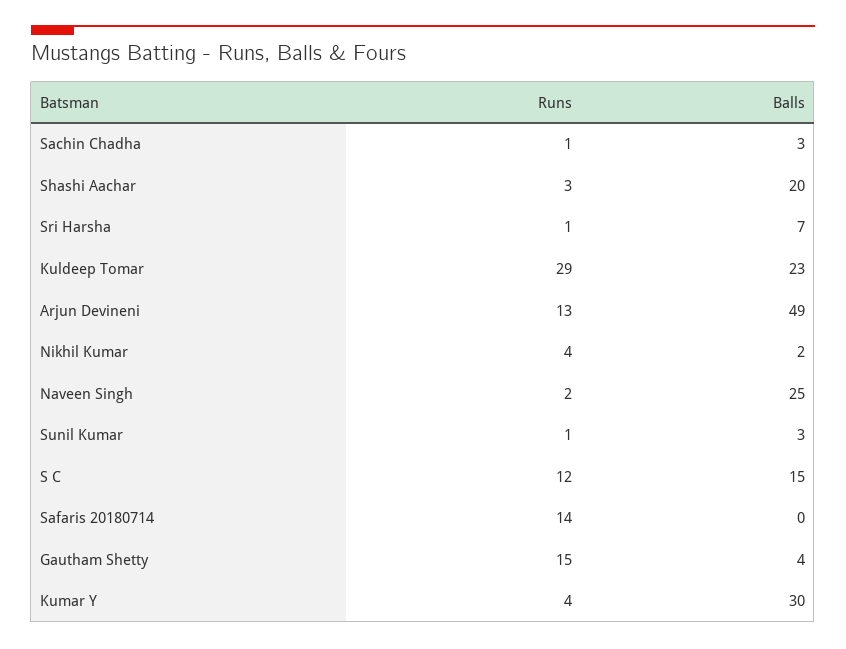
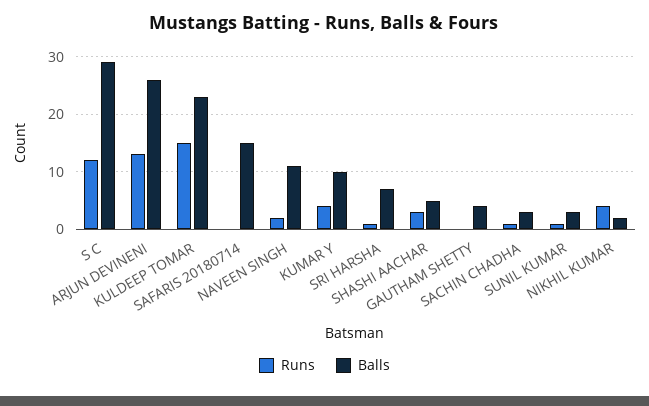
  {
    "Runs": {
      "Sachin Chadha": 1,
      "Shashi Aachar": 3,
      "Sri Harsha": 1,
-     "Kuldeep Tomar": 29,
+     "Kuldeep Tomar": 15,
      "Arjun Devineni": 13,
      "Nikhil Kumar": 4,
      "Naveen Singh": 2,
      "Sunil Kumar": 1,
      "S C": 12,
-     "Safaris 20180714": 14,
+     "Safaris 20180714": 0,
-     "Gautham Shetty": 15,
+     "Gautham Shetty": 0,
      "Kumar Y": 4
    },
    "Balls": {
      "Sachin Chadha": 3,
-     "Shashi Aachar": 20,
+     "Shashi Aachar": 5,
      "Sri Harsha": 7,
      "Kuldeep Tomar": 23,
-     "Arjun Devineni": 49,
+     "Arjun Devineni": 25,
      "Nikhil Kumar": 2,
-     "Naveen Singh": 25,
+     "Naveen Singh": 10,
      "Sunil Kumar": 3,
-     "S C": 15,
+     "S C": 30,
-     "Safaris 20180714": 0,
+     "Safaris 20180714": 15,
      "Gautham Shetty": 4,
-     "Kumar Y": 30
+     "Kumar Y": 10
    }
  }

